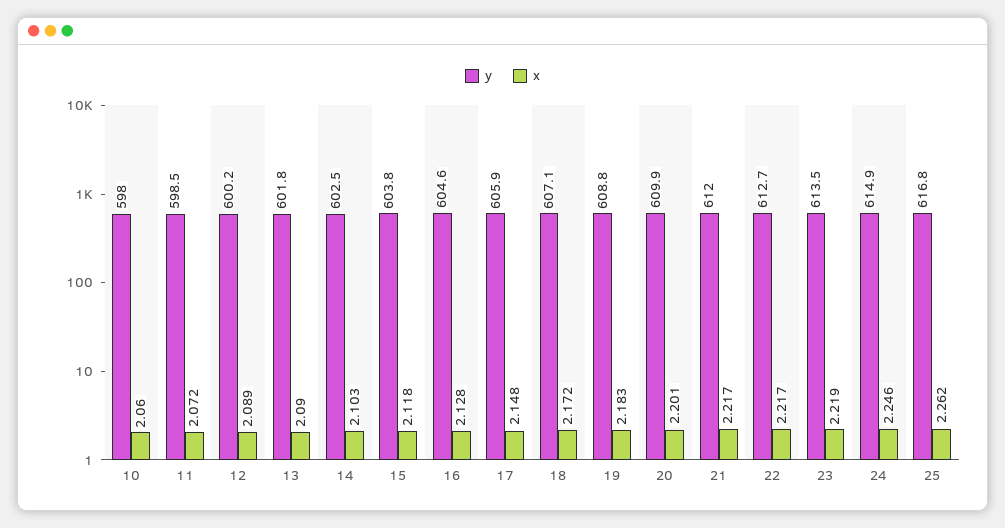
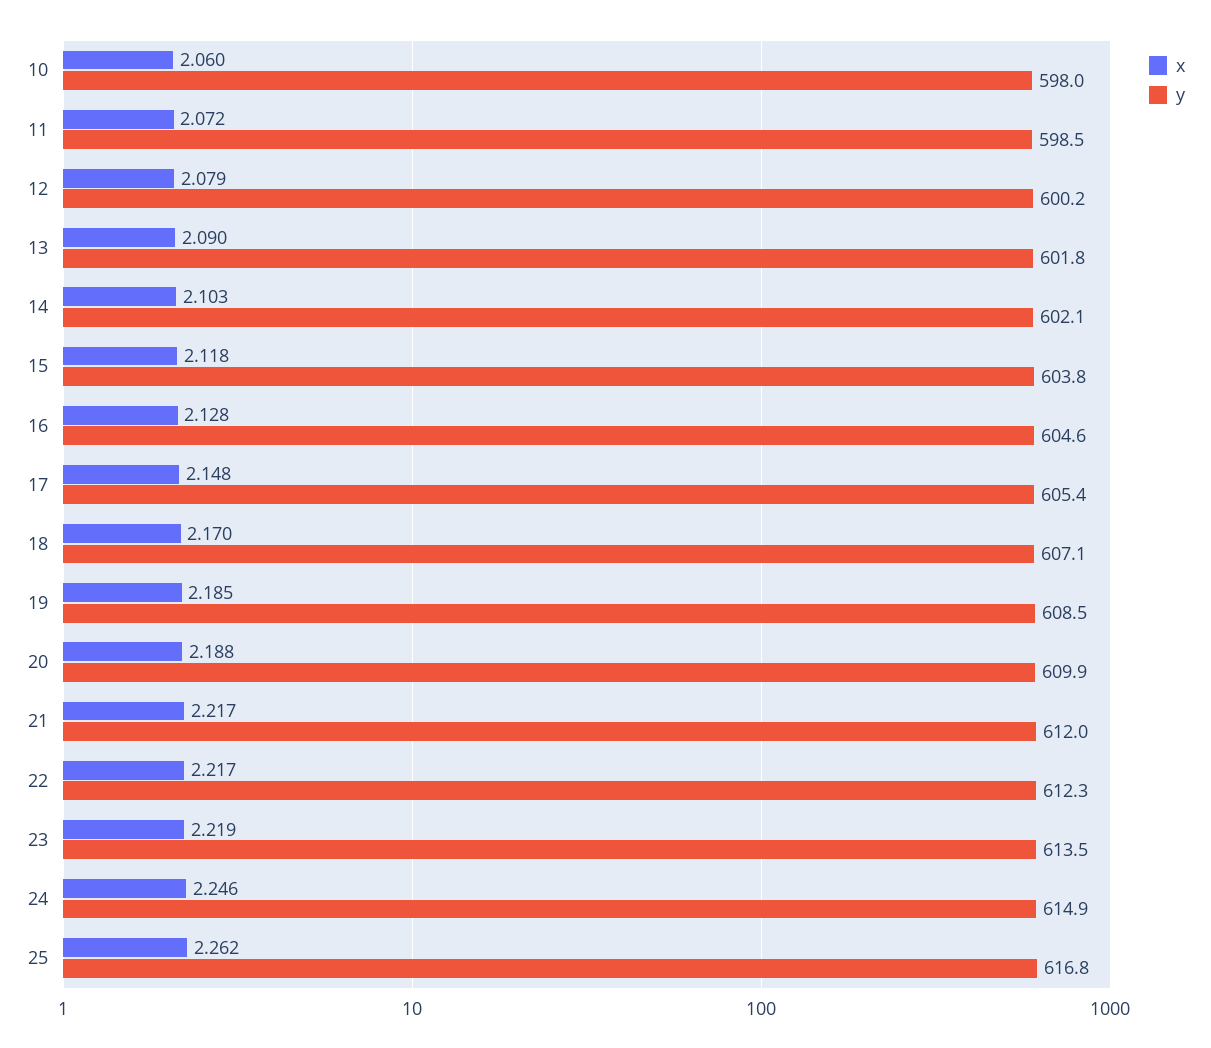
  {
    "y": {
      "10": 598,
      "11": 598.5,
      "12": 600.2,
      "13": 601.8,
-     "14": 602.5,
+     "14": 602.1,
      "15": 603.8,
      "16": 604.6,
-     "17": 605.9,
+     "17": 605.4,
      "18": 607.1,
-     "19": 608.8,
+     "19": 608.5,
      "20": 609.9,
      "21": 612,
-     "22": 612.7,
+     "22": 612.3,
      "23": 613.5,
      "24": 614.9,
      "25": 616.8
    },
    "x": {
      "10": 2.06,
      "11": 2.072,
-     "12": 2.089,
+     "12": 2.079,
      "13": 2.09,
      "14": 2.103,
      "15": 2.118,
      "16": 2.128,
      "17": 2.148,
-     "18": 2.172,
+     "18": 2.17,
-     "19": 2.183,
+     "19": 2.185,
-     "20": 2.201,
+     "20": 2.188,
      "21": 2.217,
      "22": 2.217,
      "23": 2.219,
      "24": 2.246,
      "25": 2.262
    }
  }

